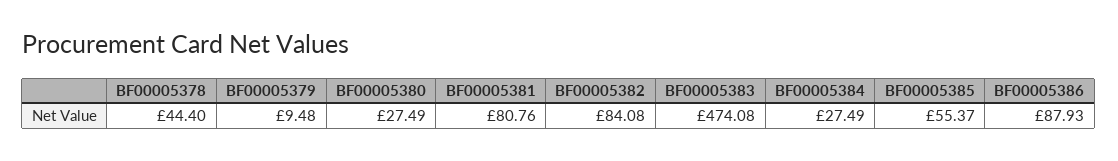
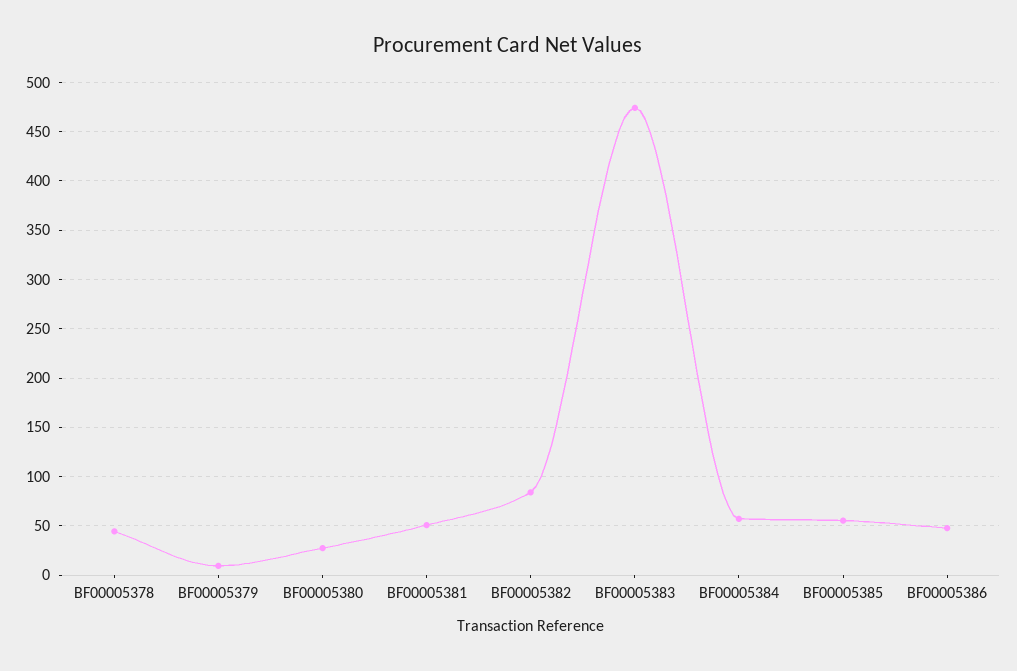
  {
    "BF00005378": 44.4,
    "BF00005379": 9.48,
    "BF00005380": 27.49,
-   "BF00005381": 80.76,
+   "BF00005381": 50,
    "BF00005382": 84.08,
    "BF00005383": 474.08,
-   "BF00005384": 27.49,
+   "BF00005384": 60,
    "BF00005385": 55.37,
-   "BF00005386": 87.93
+   "BF00005386": 50
  }

